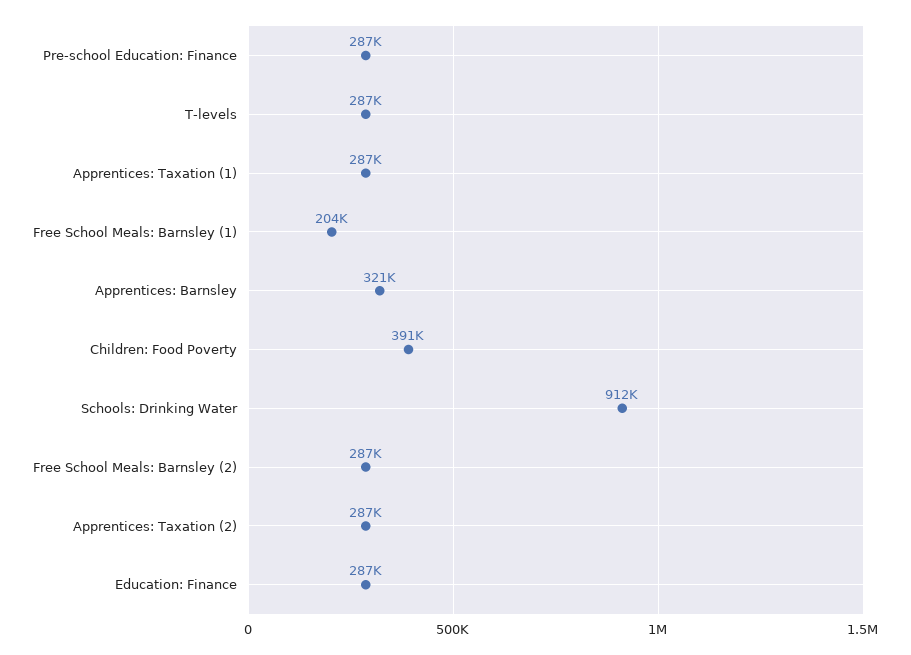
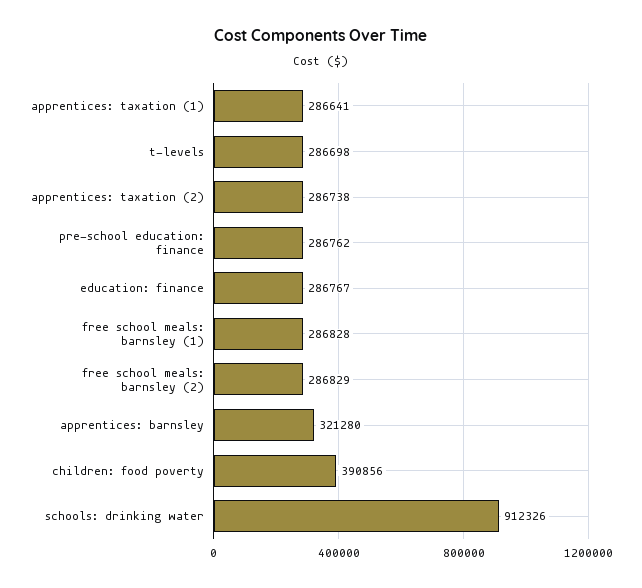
  {
    "Pre-school Education: Finance": 286762,
    "T-levels": 286698,
    "Apprentices: Taxation (1)": 286641,
-   "Free School Meals: Barnsley (1)": 204000,
+   "Free School Meals: Barnsley (1)": 286828,
    "Apprentices: Barnsley": 321280,
    "Children: Food Poverty": 390856,
    "Schools: Drinking Water": 912326,
    "Free School Meals: Barnsley (2)": 286829,
    "Apprentices: Taxation (2)": 286738,
    "Education: Finance": 286767
  }

